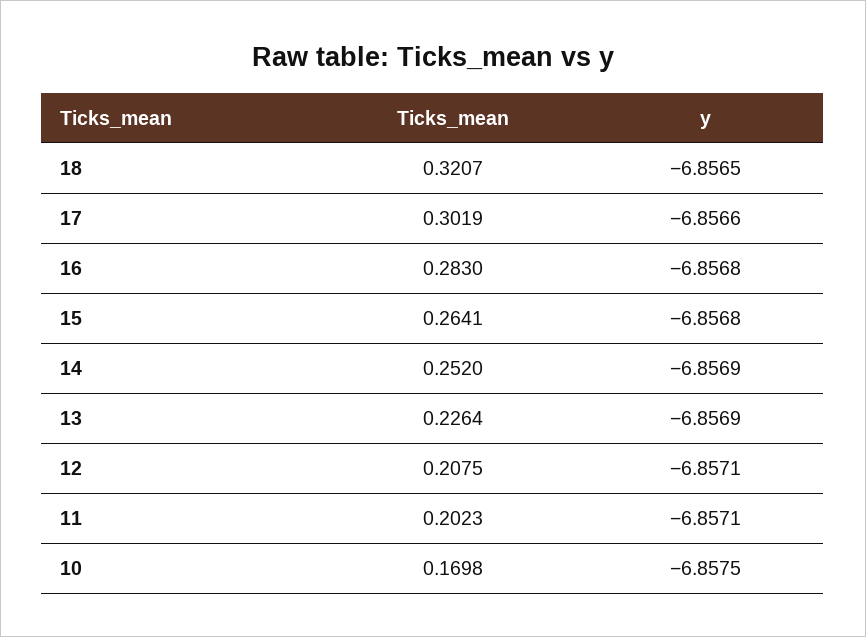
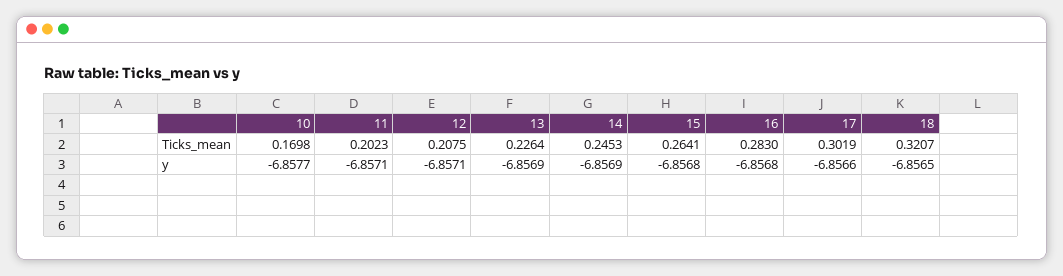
  {
    "Ticks_mean": {
      "18": 0.3207,
      "17": 0.3019,
      "16": 0.283,
      "15": 0.2641,
-     "14": 0.252,
+     "14": 0.2453,
      "13": 0.2264,
      "12": 0.2075,
      "11": 0.2023,
      "10": 0.1698
    },
    "y": {
      "18": -6.8565,
      "17": -6.8566,
      "16": -6.8568,
      "15": -6.8568,
      "14": -6.8569,
      "13": -6.8569,
      "12": -6.8571,
      "11": -6.8571,
-     "10": -6.8575
+     "10": -6.8577
    }
  }

